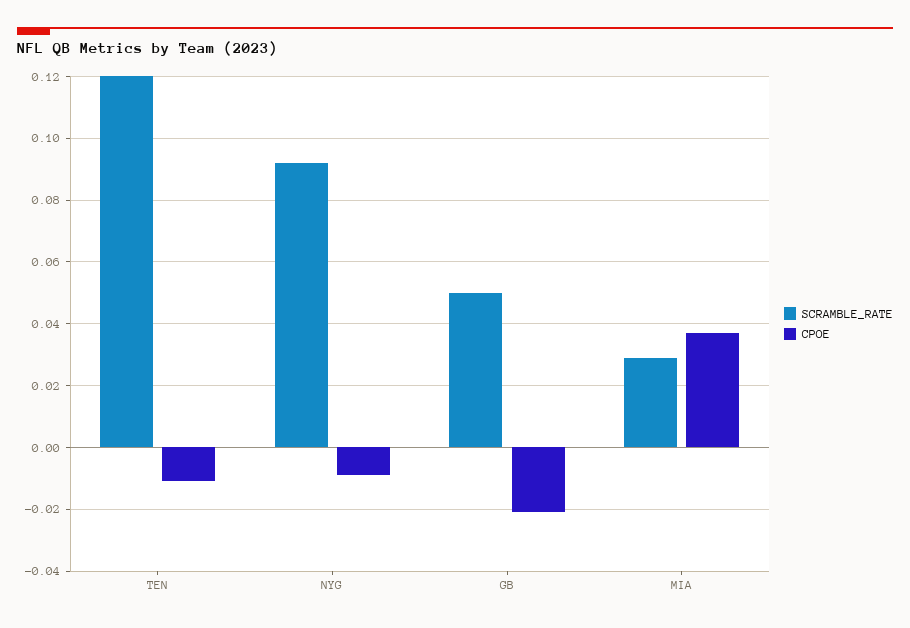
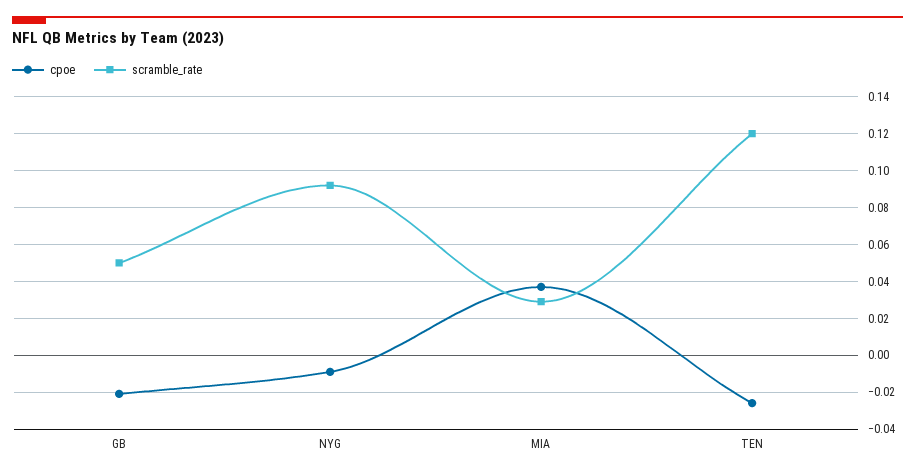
  {
    "SCRAMBLE_RATE": {
      "TEN": 0.12,
      "NYG": 0.09,
      "GB": 0.05,
      "MIA": 0.03
    },
    "CPOE": {
-     "TEN": -0.01,
+     "TEN": -0.025,
      "NYG": -0.01,
      "GB": -0.02,
      "MIA": 0.035
    }
  }

